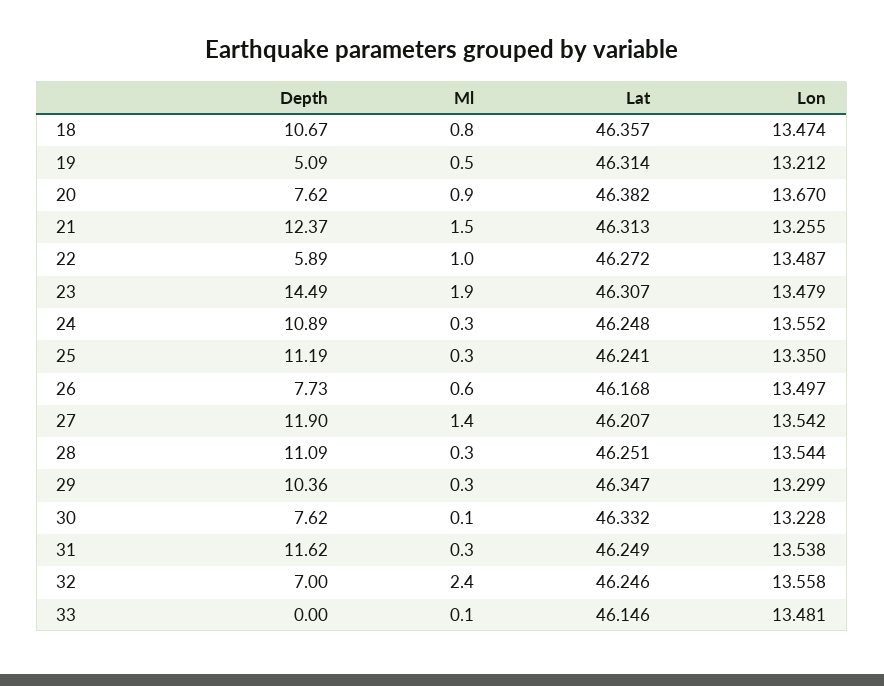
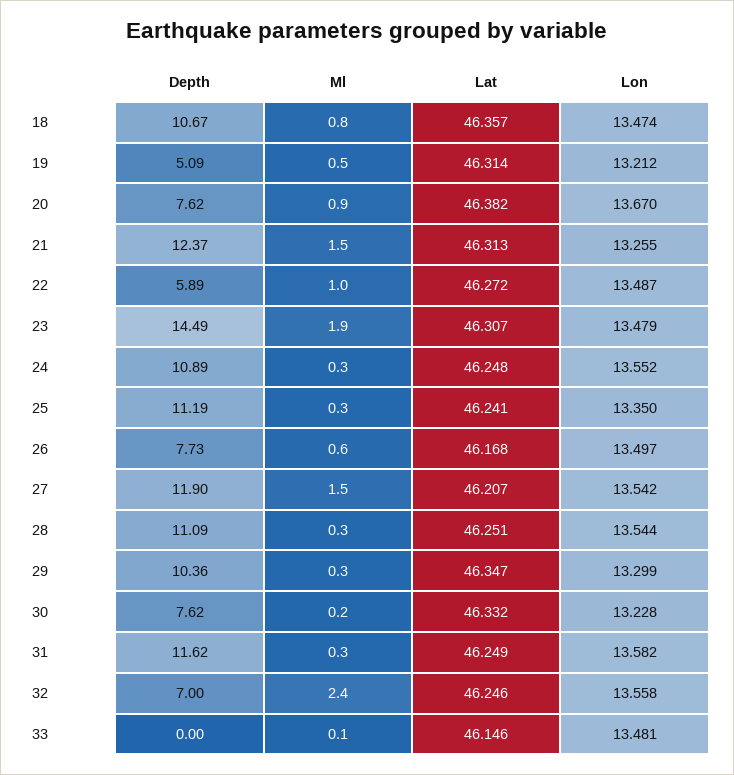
  {
    "Depth": {
      "18": 10.67,
      "19": 5.09,
      "20": 7.62,
      "21": 12.37,
      "22": 5.89,
      "23": 14.49,
      "24": 10.89,
      "25": 11.19,
      "26": 7.73,
      "27": 11.9,
      "28": 11.09,
      "29": 10.36,
      "30": 7.62,
      "31": 11.62,
      "32": 7,
      "33": 0
    },
    "Ml": {
      "18": 0.8,
      "19": 0.5,
      "20": 0.9,
      "21": 1.5,
      "22": 1,
      "23": 1.9,
      "24": 0.3,
      "25": 0.3,
      "26": 0.6,
-     "27": 1.4,
+     "27": 1.5,
      "28": 0.3,
      "29": 0.3,
-     "30": 0.1,
+     "30": 0.2,
      "31": 0.3,
      "32": 2.4,
      "33": 0.1
    },
    "Lat": {
      "18": 46.357,
      "19": 46.314,
      "20": 46.382,
      "21": 46.313,
      "22": 46.272,
      "23": 46.307,
      "24": 46.248,
      "25": 46.241,
      "26": 46.168,
      "27": 46.207,
      "28": 46.251,
      "29": 46.347,
      "30": 46.332,
      "31": 46.249,
      "32": 46.246,
      "33": 46.146
    },
    "Lon": {
      "18": 13.474,
      "19": 13.212,
      "20": 13.67,
      "21": 13.255,
      "22": 13.487,
      "23": 13.479,
      "24": 13.552,
      "25": 13.35,
      "26": 13.497,
      "27": 13.542,
      "28": 13.544,
      "29": 13.299,
      "30": 13.228,
-     "31": 13.538,
+     "31": 13.582,
      "32": 13.558,
      "33": 13.481
    }
  }

